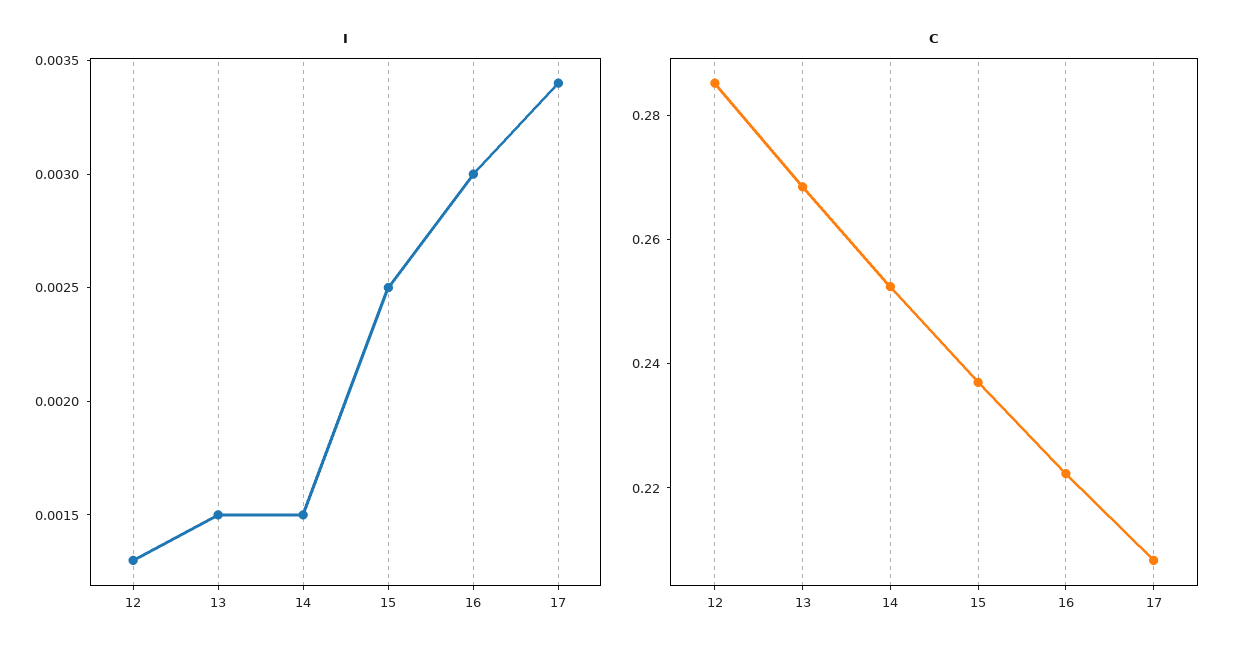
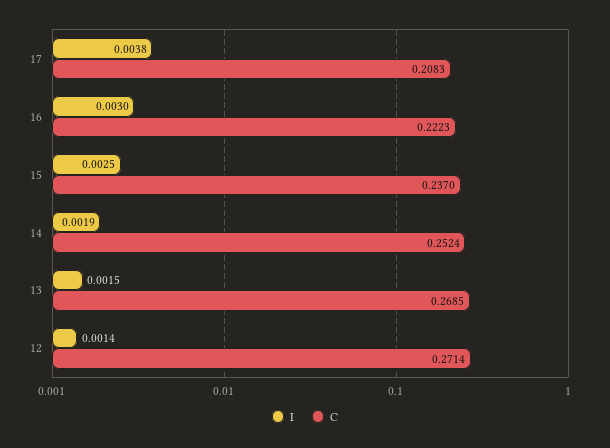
  {
    "I": {
-     "12": 0.0013,
+     "12": 0.0014,
      "13": 0.0015,
-     "14": 0.0015,
+     "14": 0.0019,
      "15": 0.0025,
      "16": 0.003,
-     "17": 0.0034
+     "17": 0.0038
    },
    "C": {
-     "12": 0.285,
+     "12": 0.2714,
      "13": 0.2685,
      "14": 0.2524,
      "15": 0.237,
      "16": 0.2223,
      "17": 0.2083
    }
  }

